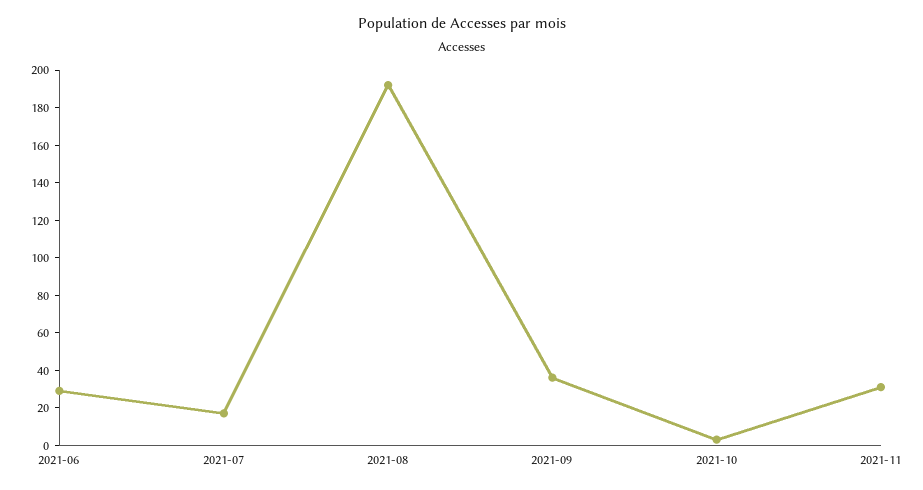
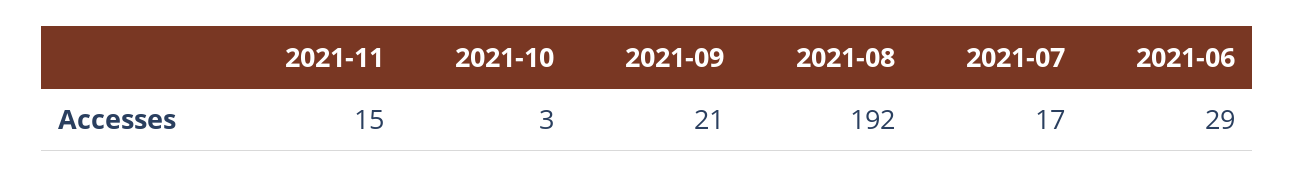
  {
    "2021-06": 29,
    "2021-07": 17,
    "2021-08": 192,
-   "2021-09": 35,
+   "2021-09": 21,
    "2021-10": 3,
-   "2021-11": 30
+   "2021-11": 15
  }

